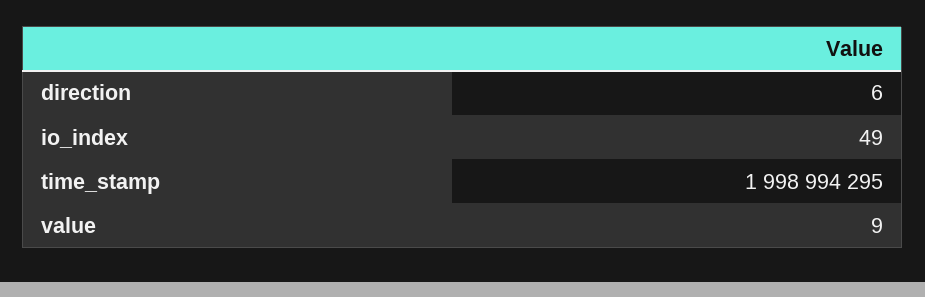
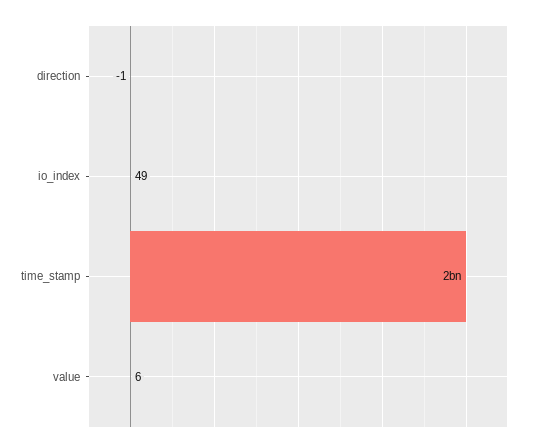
  {
-   "direction": 6,
+   "direction": -1,
    "io_index": 49,
    "time_stamp": 1998994295,
-   "value": 9
+   "value": 6
  }

